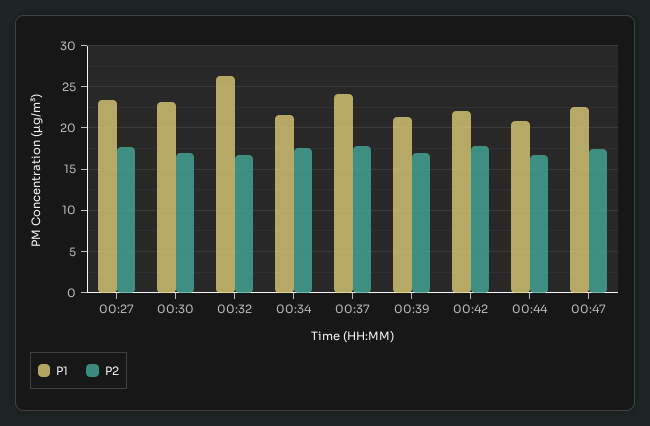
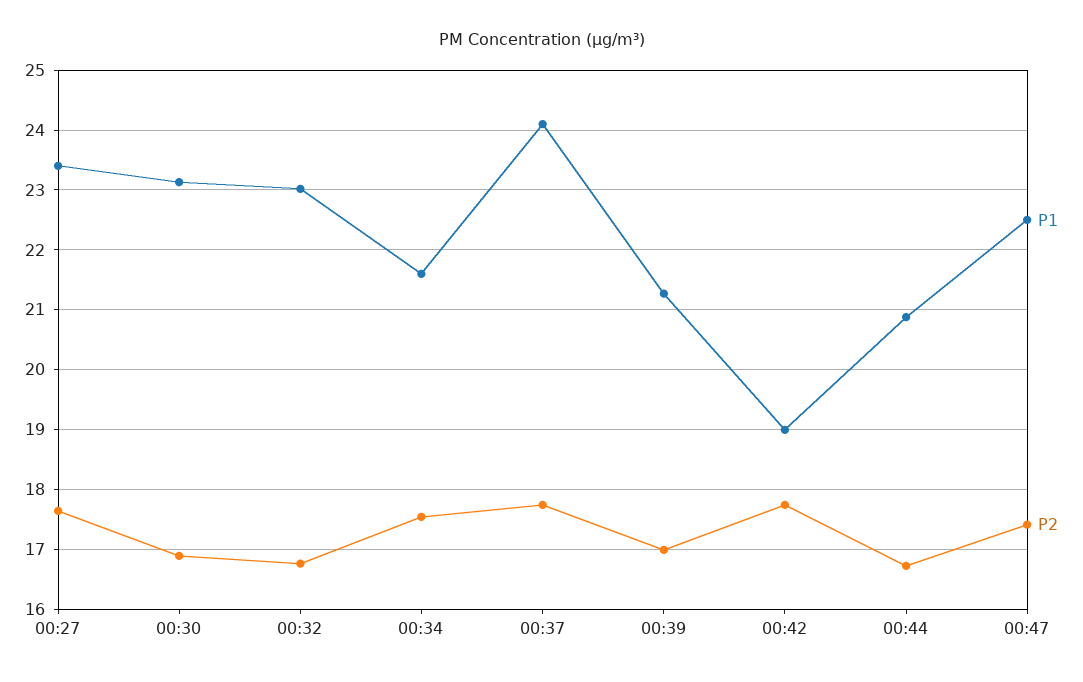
  {
    "P1": {
      "00:27": 23.4,
      "00:30": 23.2,
-     "00:32": 26,
+     "00:32": 23,
      "00:34": 21.6,
      "00:37": 24.2,
      "00:39": 21.2,
-     "00:42": 22,
+     "00:42": 19,
      "00:44": 20.8,
      "00:47": 22.6
    },
    "P2": {
      "00:27": 17.6,
      "00:30": 17,
      "00:32": 16.8,
      "00:34": 17.6,
      "00:37": 17.8,
      "00:39": 17,
      "00:42": 17.8,
      "00:44": 16.8,
      "00:47": 17.4
    }
  }

